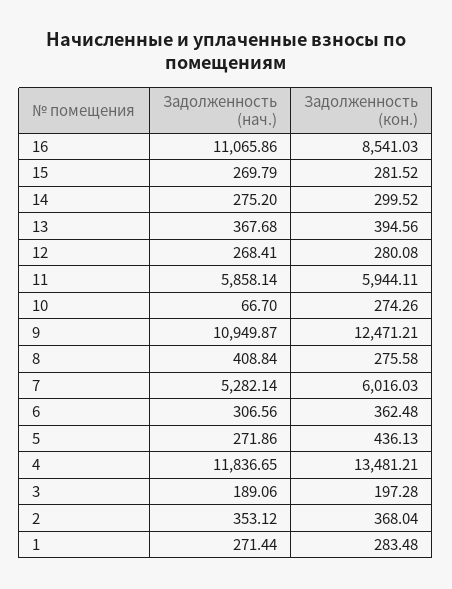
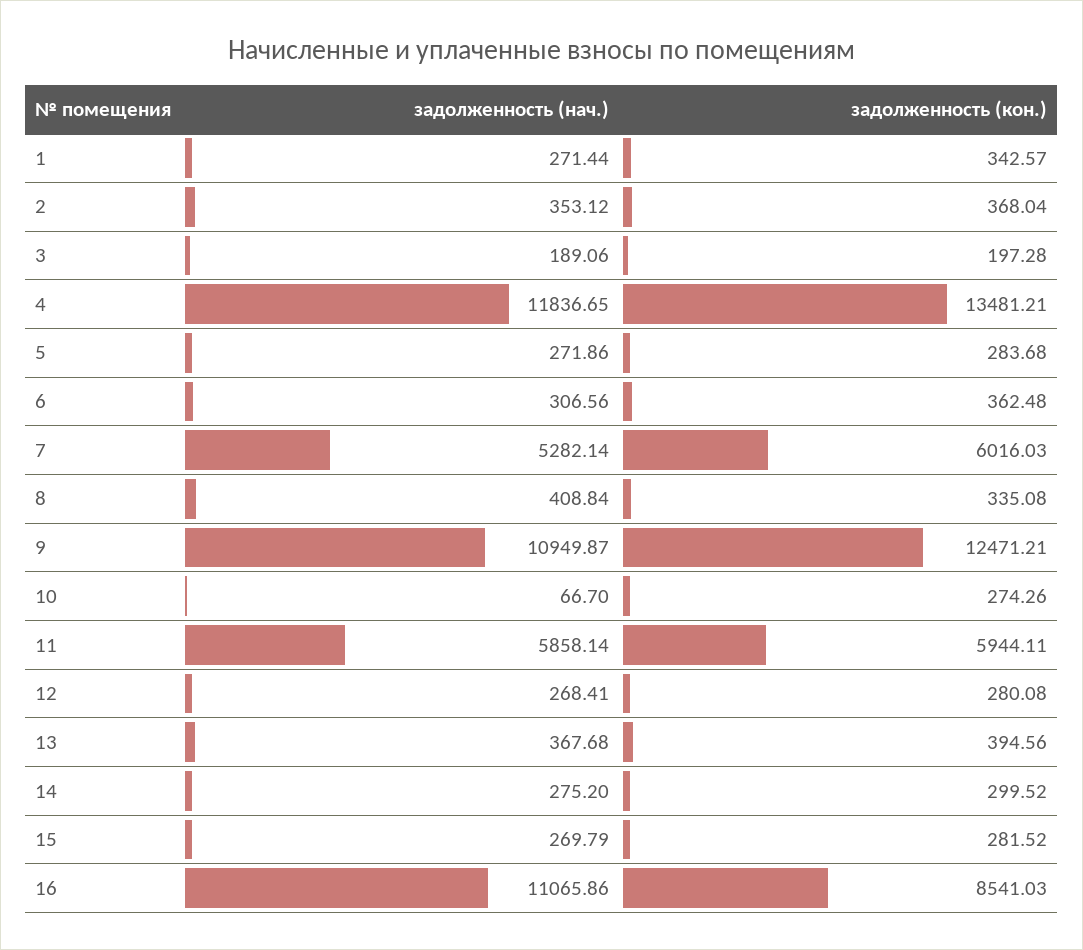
  {
    "Задолженность (нач.)": {
      "16": 11065.86,
      "15": 269.79,
      "14": 275.2,
      "13": 367.68,
      "12": 268.41,
      "11": 5858.14,
      "10": 66.7,
      "9": 10949.87,
      "8": 408.84,
      "7": 5282.14,
      "6": 306.56,
      "5": 271.86,
      "4": 11836.65,
      "3": 189.06,
      "2": 353.12,
      "1": 271.44
    },
    "Задолженность (кон.)": {
      "16": 8541.03,
      "15": 281.52,
      "14": 299.52,
      "13": 394.56,
      "12": 280.08,
      "11": 5944.11,
      "10": 274.26,
      "9": 12471.21,
-     "8": 275.58,
+     "8": 335.08,
      "7": 6016.03,
      "6": 362.48,
-     "5": 436.13,
+     "5": 283.68,
      "4": 13481.21,
      "3": 197.28,
      "2": 368.04,
-     "1": 283.48
+     "1": 342.57
    }
  }

